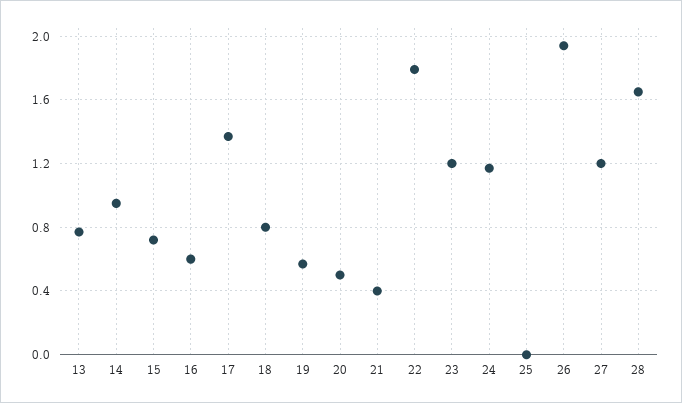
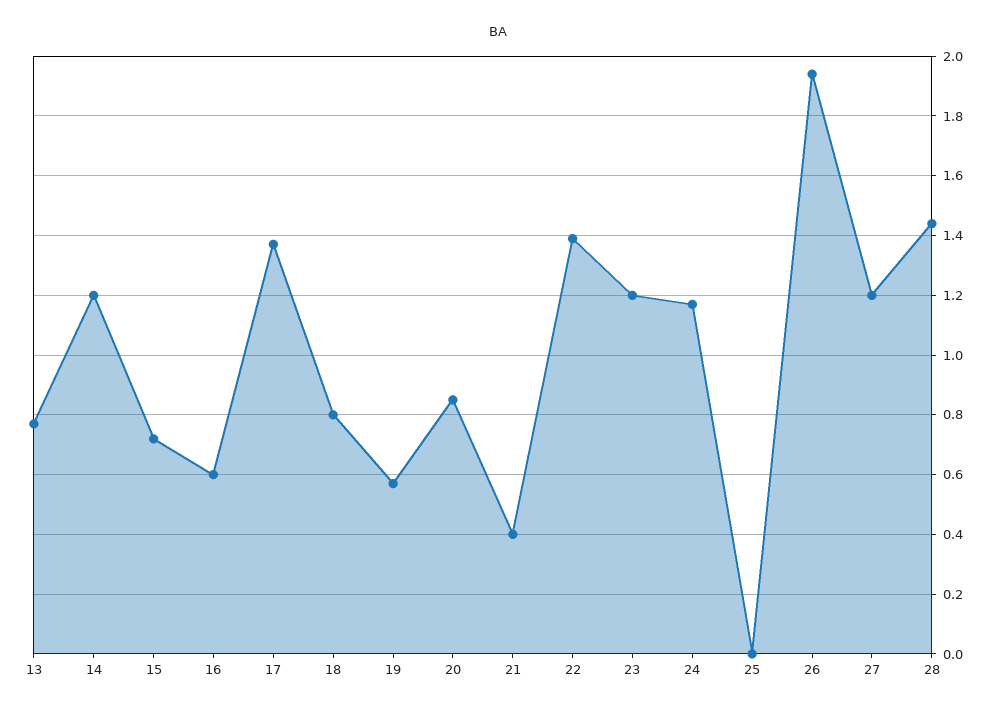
  {
    "13": 0.75,
-   "14": 0.95,
+   "14": 1.2,
    "15": 0.7,
    "16": 0.6,
    "17": 1.35,
    "18": 0.8,
    "19": 0.55,
-   "20": 0.5,
+   "20": 0.85,
    "21": 0.4,
-   "22": 1.8,
+   "22": 1.4,
    "23": 1.2,
    "24": 1.15,
    "25": 0,
    "26": 1.95,
    "27": 1.2,
-   "28": 1.65
+   "28": 1.45
  }

